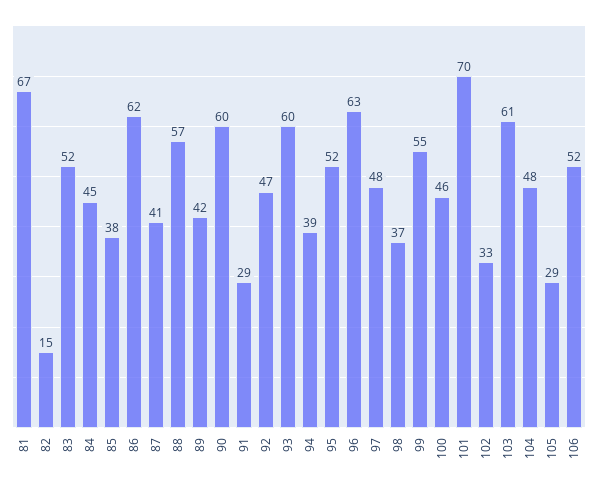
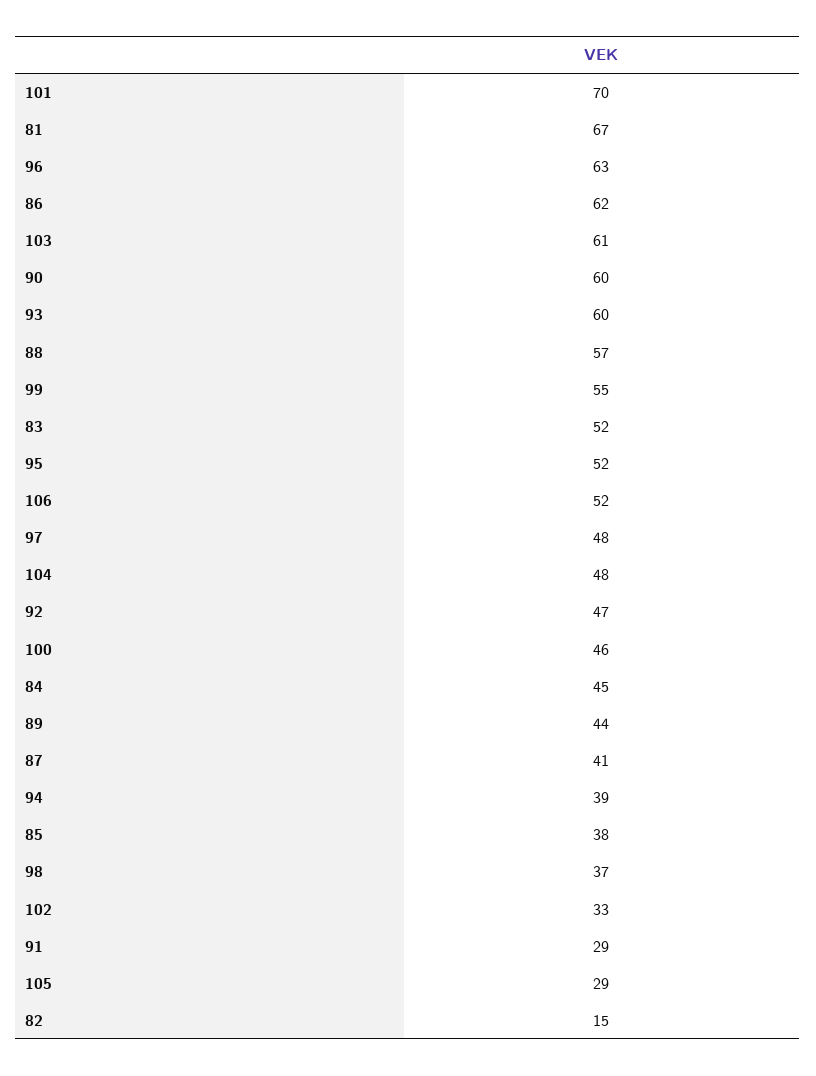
  {
    "81": 67,
    "82": 15,
    "83": 52,
    "84": 45,
    "85": 38,
    "86": 62,
    "87": 41,
    "88": 57,
-   "89": 42,
+   "89": 44,
    "90": 60,
    "91": 29,
    "92": 47,
    "93": 60,
    "94": 39,
    "95": 52,
    "96": 63,
    "97": 48,
    "98": 37,
    "99": 55,
    "100": 46,
    "101": 70,
    "102": 33,
    "103": 61,
    "104": 48,
    "105": 29,
    "106": 52
  }

